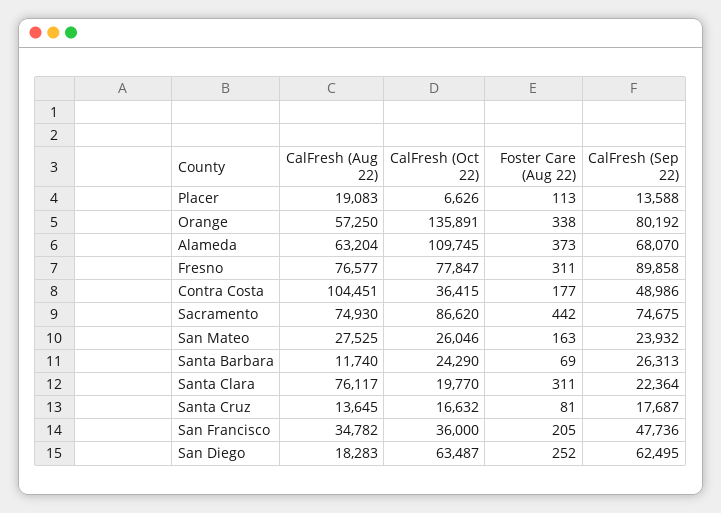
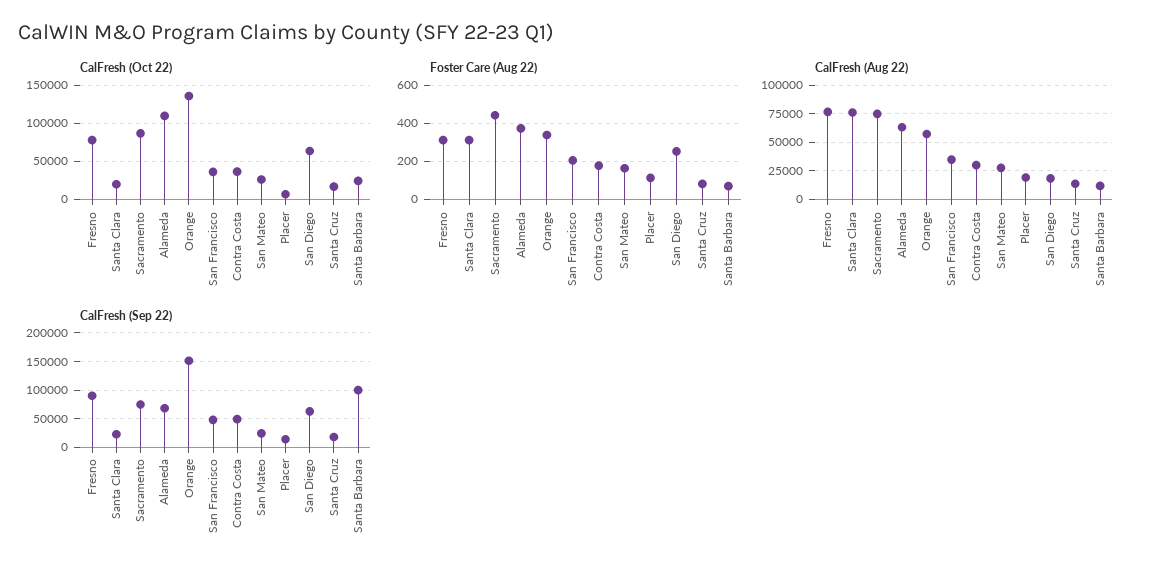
  {
    "CalFresh (Aug 22)": {
      "Placer": 19083,
      "Orange": 57250,
      "Alameda": 63204,
      "Fresno": 76577,
-     "Contra Costa": 104451,
+     "Contra Costa": 25000,
      "Sacramento": 74930,
      "San Mateo": 27525,
      "Santa Barbara": 11740,
      "Santa Clara": 76117,
      "Santa Cruz": 13645,
      "San Francisco": 34782,
      "San Diego": 18283
    },
    "CalFresh (Oct 22)": {
      "Placer": 6626,
      "Orange": 135891,
      "Alameda": 109745,
      "Fresno": 77847,
      "Contra Costa": 36415,
      "Sacramento": 86620,
      "San Mateo": 26046,
      "Santa Barbara": 24290,
      "Santa Clara": 19770,
      "Santa Cruz": 16632,
      "San Francisco": 36000,
      "San Diego": 63487
    },
    "Foster Care (Aug 22)": {
      "Placer": 113,
      "Orange": 338,
      "Alameda": 373,
      "Fresno": 311,
      "Contra Costa": 177,
      "Sacramento": 442,
      "San Mateo": 163,
      "Santa Barbara": 69,
      "Santa Clara": 311,
      "Santa Cruz": 81,
      "San Francisco": 205,
      "San Diego": 252
    },
    "CalFresh (Sep 22)": {
      "Placer": 13588,
-     "Orange": 80192,
+     "Orange": 150000,
      "Alameda": 68070,
      "Fresno": 89858,
      "Contra Costa": 48986,
      "Sacramento": 74675,
      "San Mateo": 23932,
-     "Santa Barbara": 26313,
+     "Santa Barbara": 100000,
      "Santa Clara": 22364,
      "Santa Cruz": 17687,
      "San Francisco": 47736,
      "San Diego": 62495
    }
  }

